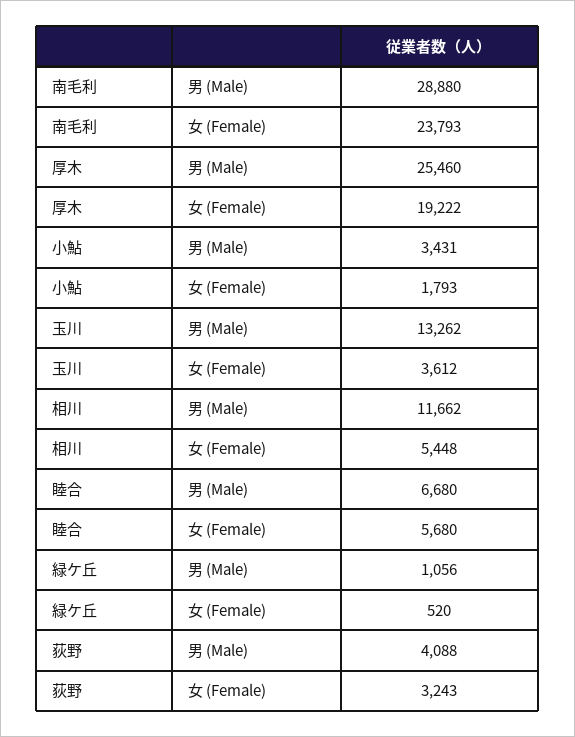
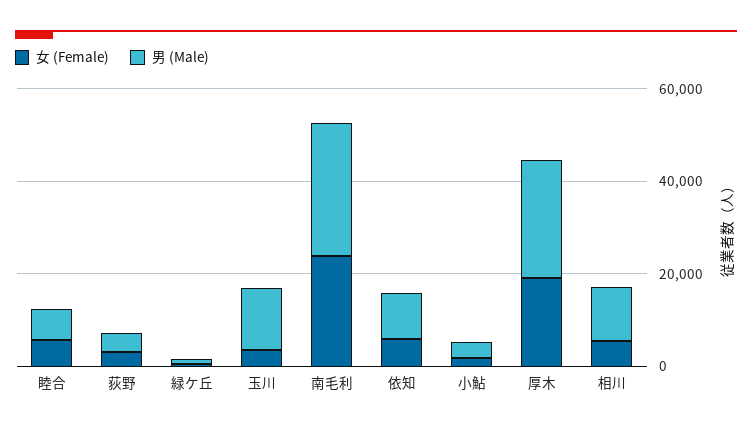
  {
    "男 (Male)": {
      "南毛利": 28880,
      "厚木": 25460,
      "小鮎": 3431,
      "玉川": 13262,
      "相川": 11662,
      "睦合": 6680,
      "緑ケ丘": 1056,
-     "荻野": 4088
+     "荻野": 4088,
+     "依知": 10000
    },
    "女 (Female)": {
      "南毛利": 23793,
      "厚木": 19222,
      "小鮎": 1793,
      "玉川": 3612,
      "相川": 5448,
      "睦合": 5680,
      "緑ケ丘": 520,
-     "荻野": 3243
+     "荻野": 3243,
+     "依知": 5000
    }
  }

